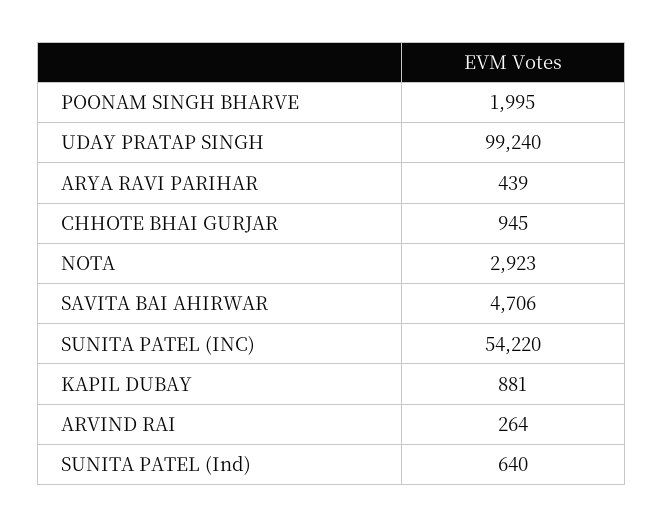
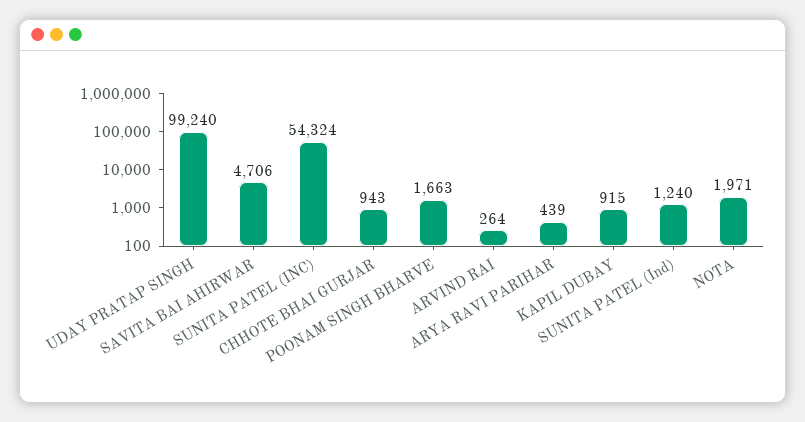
  {
-   "POONAM SINGH BHARVE": 1995,
+   "POONAM SINGH BHARVE": 1663,
    "UDAY PRATAP SINGH": 99240,
    "ARYA RAVI PARIHAR": 439,
-   "CHHOTE BHAI GURJAR": 945,
+   "CHHOTE BHAI GURJAR": 943,
-   "NOTA": 2923,
+   "NOTA": 1971,
    "SAVITA BAI AHIRWAR": 4706,
-   "SUNITA PATEL (INC)": 54220,
+   "SUNITA PATEL (INC)": 54324,
-   "KAPIL DUBAY": 881,
+   "KAPIL DUBAY": 915,
    "ARVIND RAI": 264,
-   "SUNITA PATEL (Ind)": 640
+   "SUNITA PATEL (Ind)": 1240
  }

